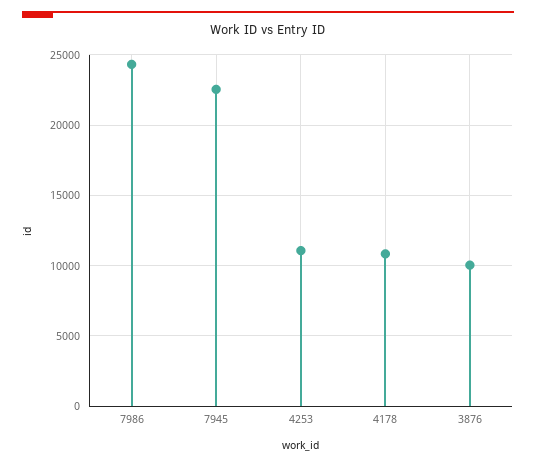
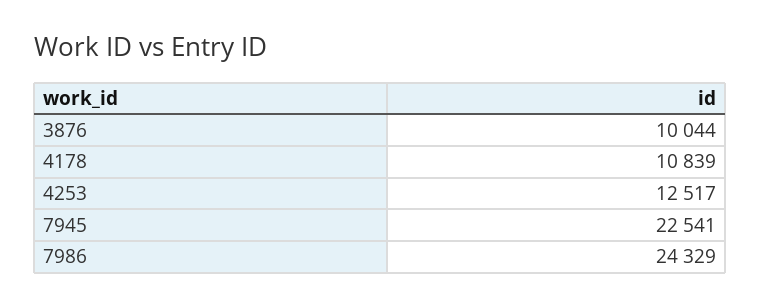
  {
    "7986": 24329,
    "7945": 22541,
-   "4253": 11000,
+   "4253": 12517,
    "4178": 10839,
    "3876": 10044
  }

